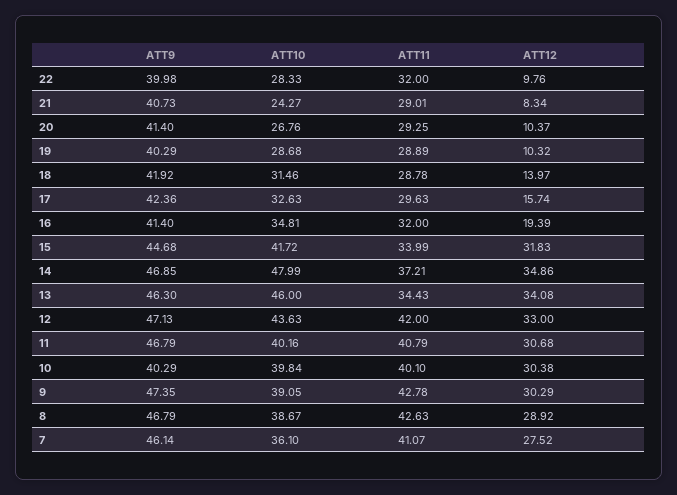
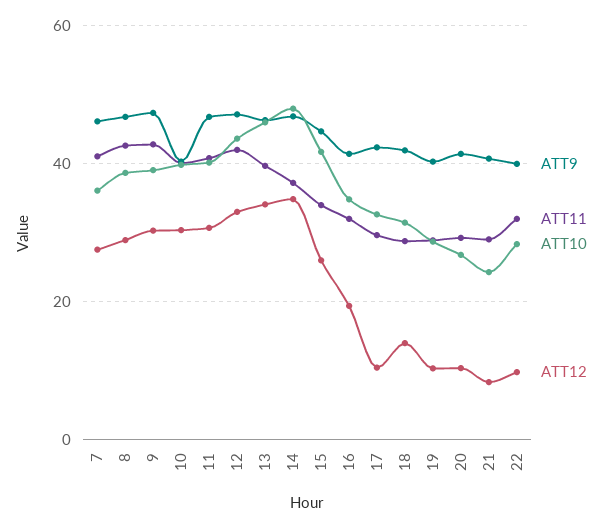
  {
    "ATT9": {
      "22": 39.98,
      "21": 40.73,
      "20": 41.4,
      "19": 40.29,
      "18": 41.92,
      "17": 42.36,
      "16": 41.4,
      "15": 44.68,
      "14": 46.85,
      "13": 46.3,
      "12": 47.13,
      "11": 46.79,
      "10": 40.29,
      "9": 47.35,
      "8": 46.79,
      "7": 46.14
    },
    "ATT10": {
      "22": 28.33,
      "21": 24.27,
      "20": 26.76,
      "19": 28.68,
      "18": 31.46,
      "17": 32.63,
      "16": 34.81,
      "15": 41.72,
      "14": 47.99,
      "13": 46,
      "12": 43.63,
      "11": 40.16,
      "10": 39.84,
      "9": 39.05,
      "8": 38.67,
      "7": 36.1
    },
    "ATT11": {
      "22": 32,
      "21": 29.01,
      "20": 29.25,
      "19": 28.89,
      "18": 28.78,
      "17": 29.63,
      "16": 32,
      "15": 33.99,
      "14": 37.21,
-     "13": 34.43,
+     "13": 40,
      "12": 42,
      "11": 40.79,
      "10": 40.1,
      "9": 42.78,
      "8": 42.63,
      "7": 41.07
    },
    "ATT12": {
      "22": 9.76,
      "21": 8.34,
      "20": 10.37,
      "19": 10.32,
      "18": 13.97,
-     "17": 15.74,
+     "17": 10,
      "16": 19.39,
-     "15": 31.83,
+     "15": 26,
      "14": 34.86,
      "13": 34.08,
      "12": 33,
      "11": 30.68,
      "10": 30.38,
      "9": 30.29,
      "8": 28.92,
      "7": 27.52
    }
  }

